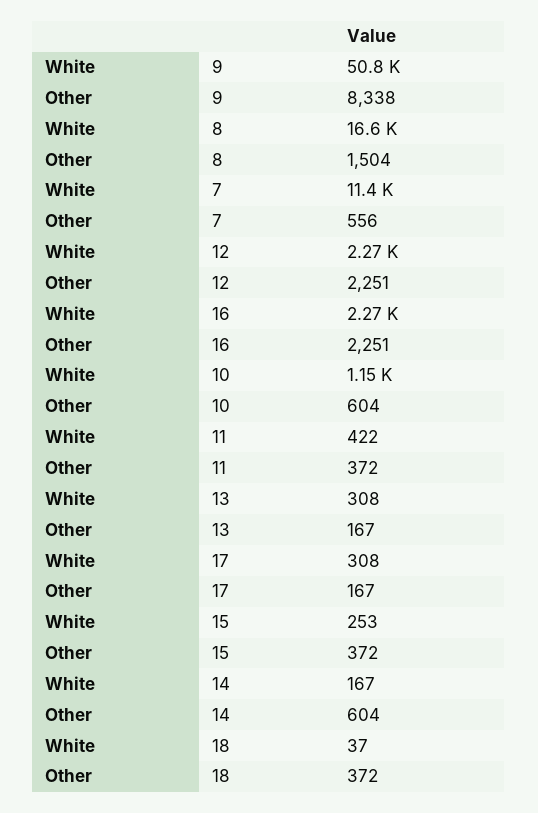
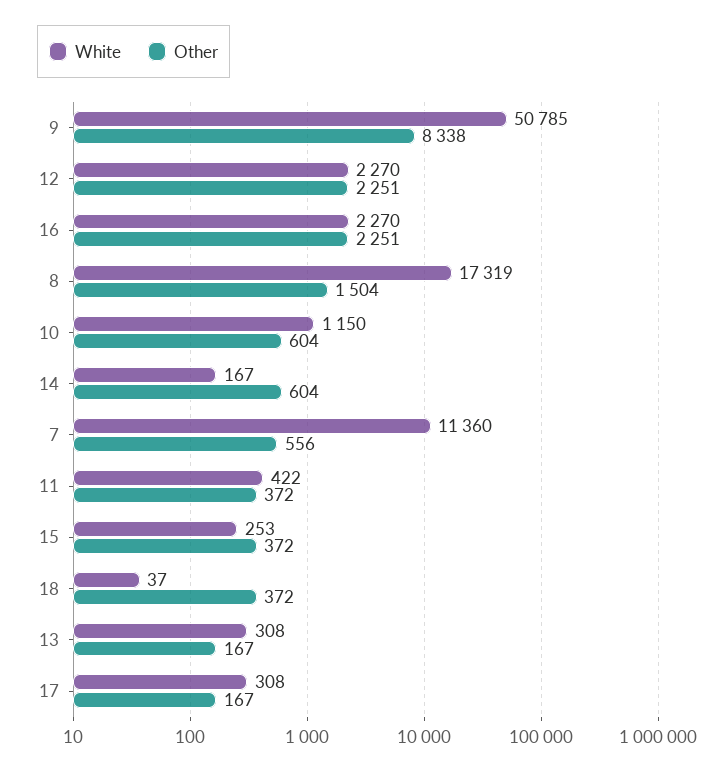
  {
    "White": {
      "9": 50785,
-     "8": 16600,
+     "8": 17319,
      "7": 11360,
      "12": 2270,
      "16": 2270,
      "10": 1150,
      "11": 422,
      "13": 308,
      "17": 308,
      "15": 253,
      "14": 167,
      "18": 37
    },
    "Other": {
      "9": 8338,
      "8": 1504,
      "7": 556,
      "12": 2251,
      "16": 2251,
      "10": 604,
      "11": 372,
      "13": 167,
      "17": 167,
      "15": 372,
      "14": 604,
      "18": 372
    }
  }

